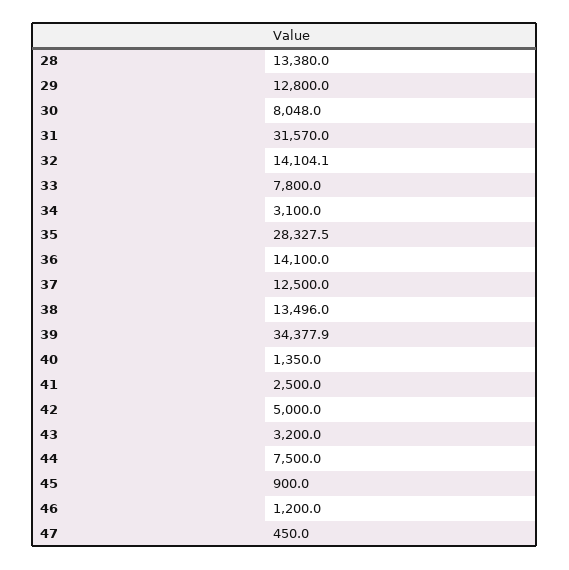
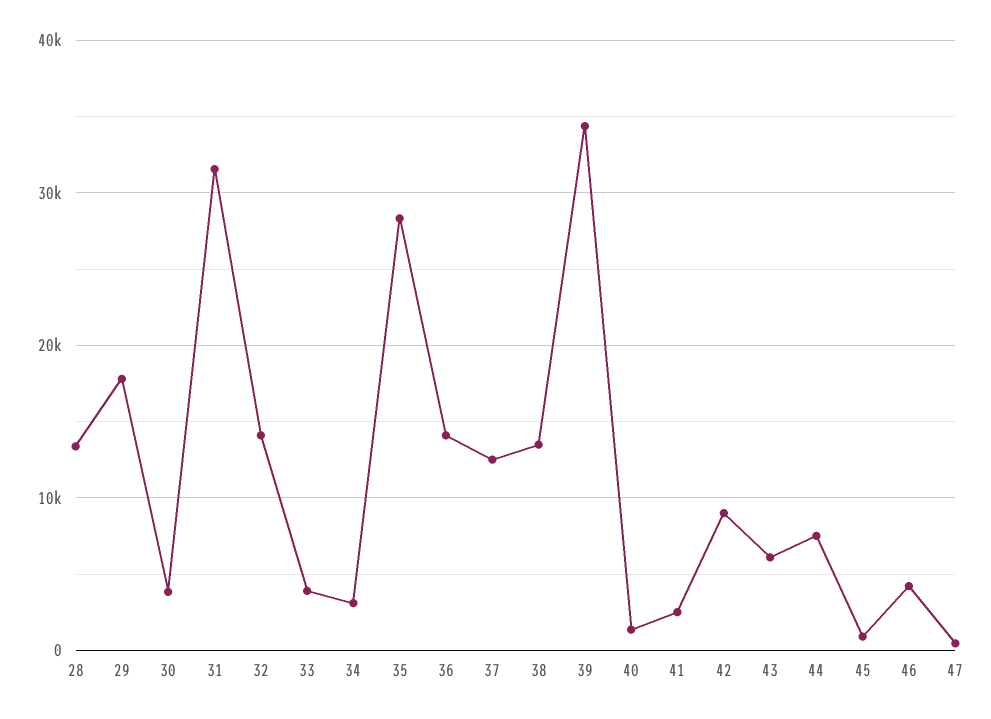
  {
    "28": 13380,
-   "29": 12800,
+   "29": 18000,
-   "30": 8048,
+   "30": 4000,
    "31": 31570,
    "32": 14104.1,
-   "33": 7800,
+   "33": 4000,
    "34": 3100,
    "35": 28327.5,
    "36": 14100,
    "37": 12500,
    "38": 13496,
    "39": 34377.9,
    "40": 1350,
    "41": 2500,
-   "42": 5000,
+   "42": 9000,
-   "43": 3200,
+   "43": 6000,
    "44": 7500,
    "45": 900,
-   "46": 1200,
+   "46": 4000,
    "47": 450
  }

